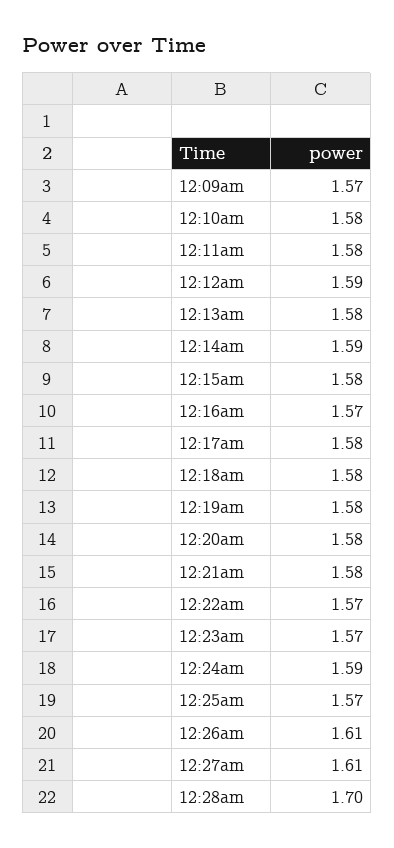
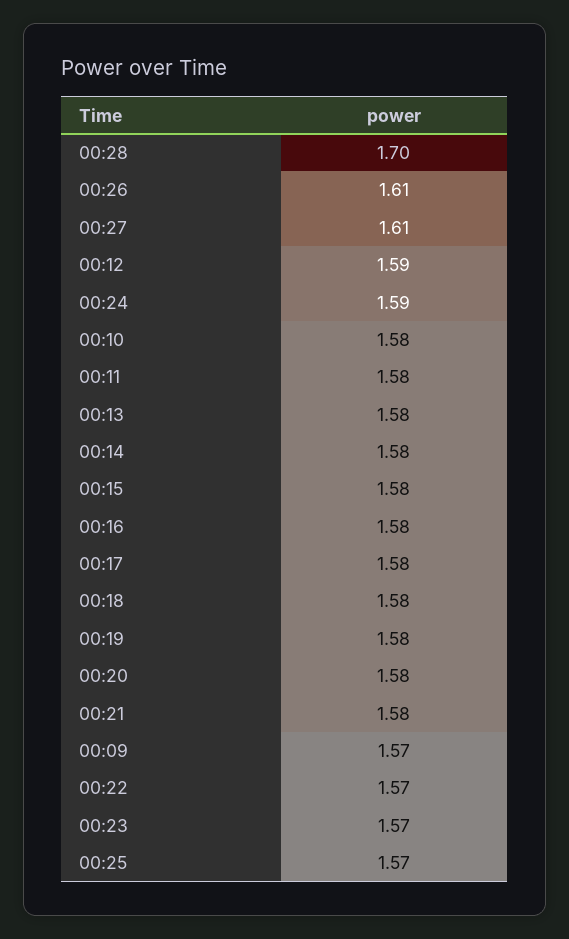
  {
    "12:09am": 1.57,
    "12:10am": 1.58,
    "12:11am": 1.58,
    "12:12am": 1.59,
    "12:13am": 1.58,
-   "12:14am": 1.59,
+   "12:14am": 1.58,
    "12:15am": 1.58,
-   "12:16am": 1.57,
+   "12:16am": 1.58,
    "12:17am": 1.58,
    "12:18am": 1.58,
    "12:19am": 1.58,
    "12:20am": 1.58,
    "12:21am": 1.58,
    "12:22am": 1.57,
    "12:23am": 1.57,
    "12:24am": 1.59,
    "12:25am": 1.57,
    "12:26am": 1.61,
    "12:27am": 1.61,
    "12:28am": 1.7
  }

